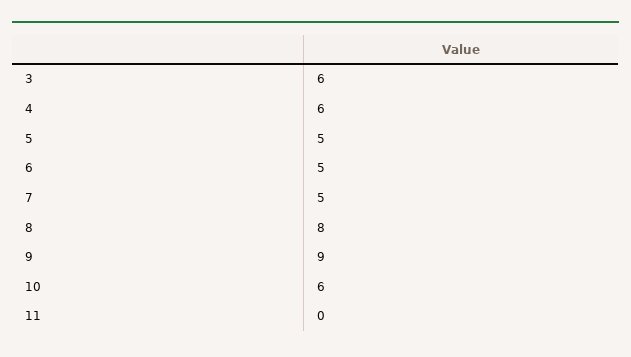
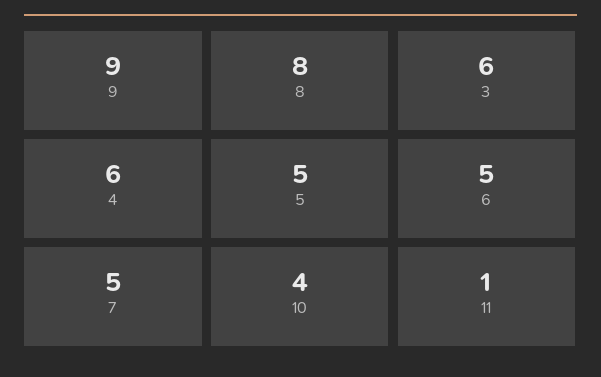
  {
    "3": 6,
    "4": 6,
    "5": 5,
    "6": 5,
    "7": 5,
    "8": 8,
    "9": 9,
-   "10": 6,
+   "10": 4,
-   "11": 0
+   "11": 1
  }

